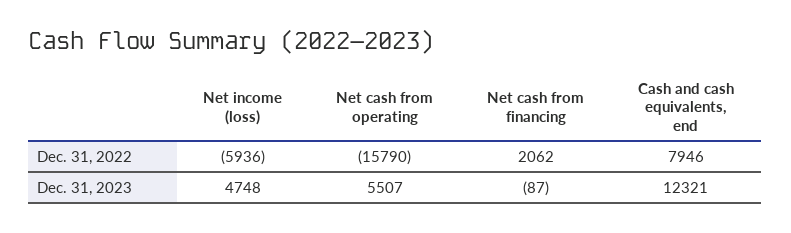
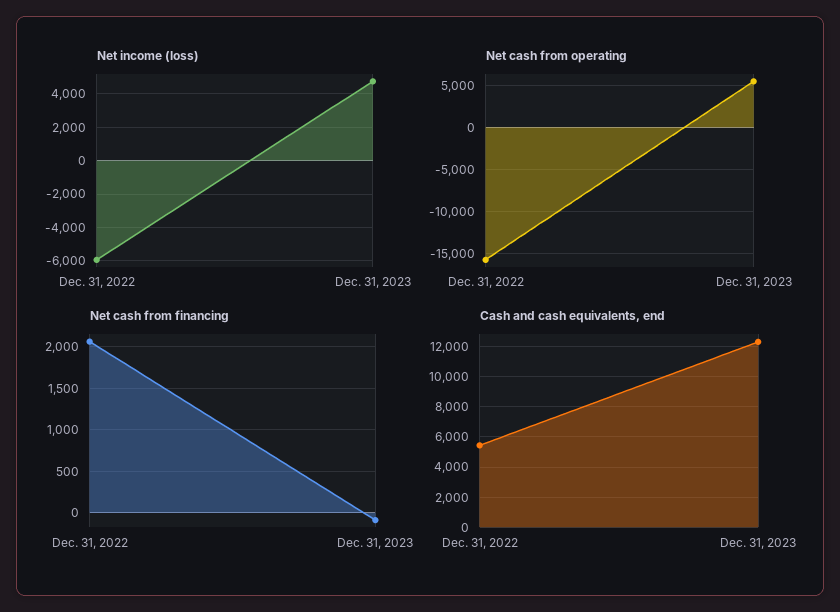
  {
    "Net income (loss)": {
      "Dec. 31, 2022": -5936,
      "Dec. 31, 2023": 4748
    },
    "Net cash from operating": {
      "Dec. 31, 2022": -15790,
      "Dec. 31, 2023": 5507
    },
    "Net cash from financing": {
      "Dec. 31, 2022": 2062,
      "Dec. 31, 2023": -87
    },
    "Cash and cash equivalents, end": {
-     "Dec. 31, 2022": 7946,
+     "Dec. 31, 2022": 5500,
      "Dec. 31, 2023": 12321
    }
  }

